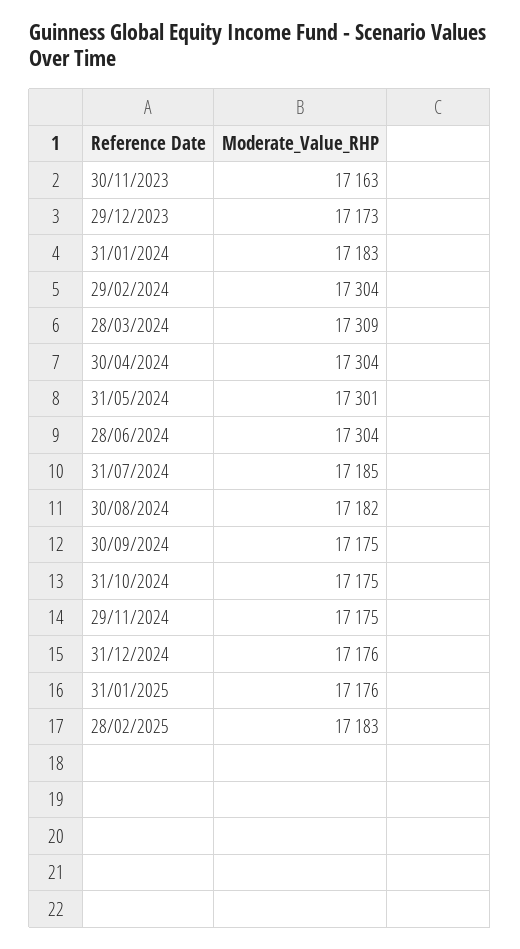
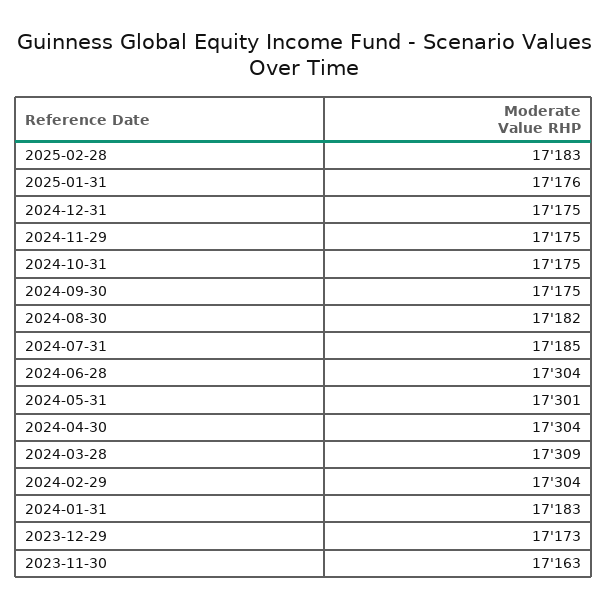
  {
    "30/11/2023": 17163,
    "29/12/2023": 17173,
    "31/01/2024": 17183,
    "29/02/2024": 17304,
    "28/03/2024": 17309,
    "30/04/2024": 17304,
    "31/05/2024": 17301,
    "28/06/2024": 17304,
    "31/07/2024": 17185,
    "30/08/2024": 17182,
    "30/09/2024": 17175,
    "31/10/2024": 17175,
    "29/11/2024": 17175,
-   "31/12/2024": 17176,
+   "31/12/2024": 17175,
    "31/01/2025": 17176,
    "28/02/2025": 17183
  }

